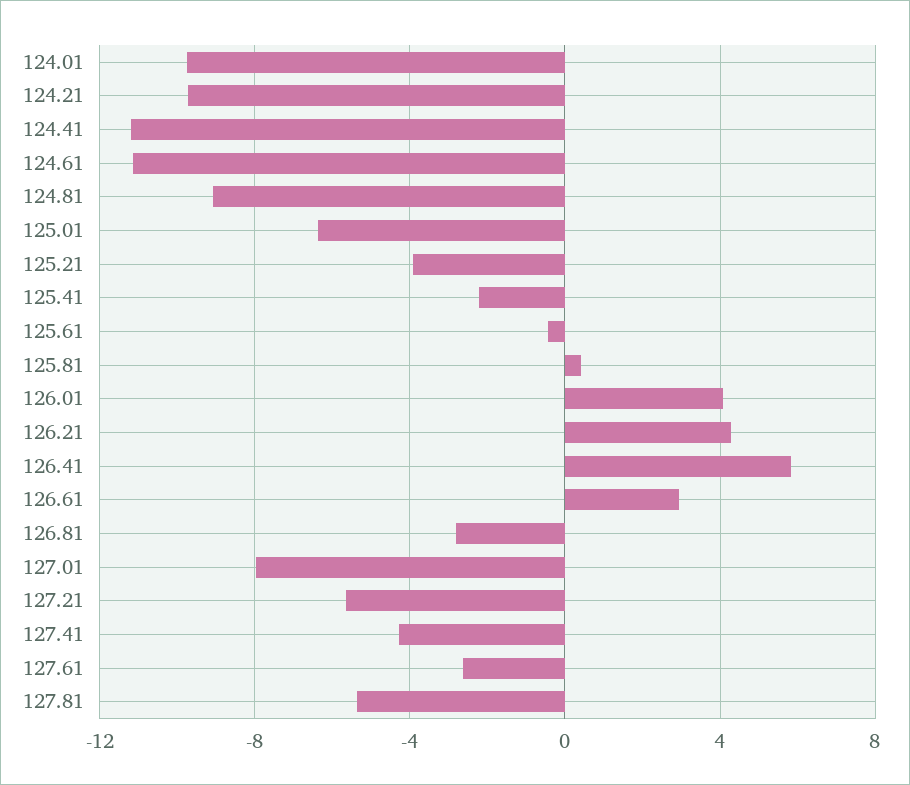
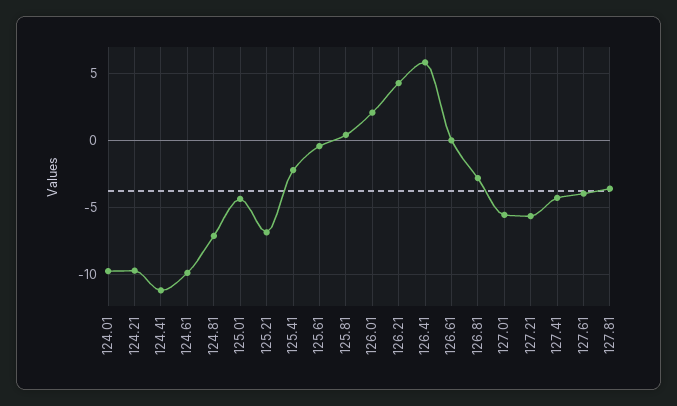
  {
    "124.01": -10,
    "124.21": -9.5,
    "124.41": -11,
-   "124.61": -11,
+   "124.61": -10,
-   "124.81": -9,
+   "124.81": -7,
-   "125.01": -6.5,
+   "125.01": -4.5,
-   "125.21": -4,
+   "125.21": -7,
    "125.41": -2,
    "125.61": -0.5,
    "125.81": 0.5,
-   "126.01": 4,
+   "126.01": 2,
    "126.21": 4.5,
    "126.41": 6,
-   "126.61": 3,
+   "126.61": 0,
    "126.81": -3,
-   "127.01": -8,
+   "127.01": -5.5,
    "127.21": -5.5,
    "127.41": -4.5,
-   "127.61": -2.5,
+   "127.61": -4,
-   "127.81": -5.5
+   "127.81": -3.5
  }

